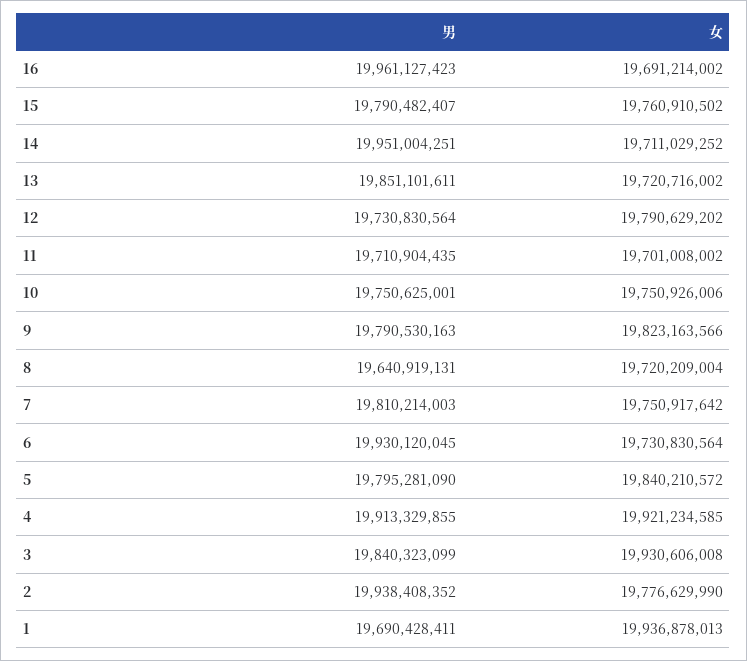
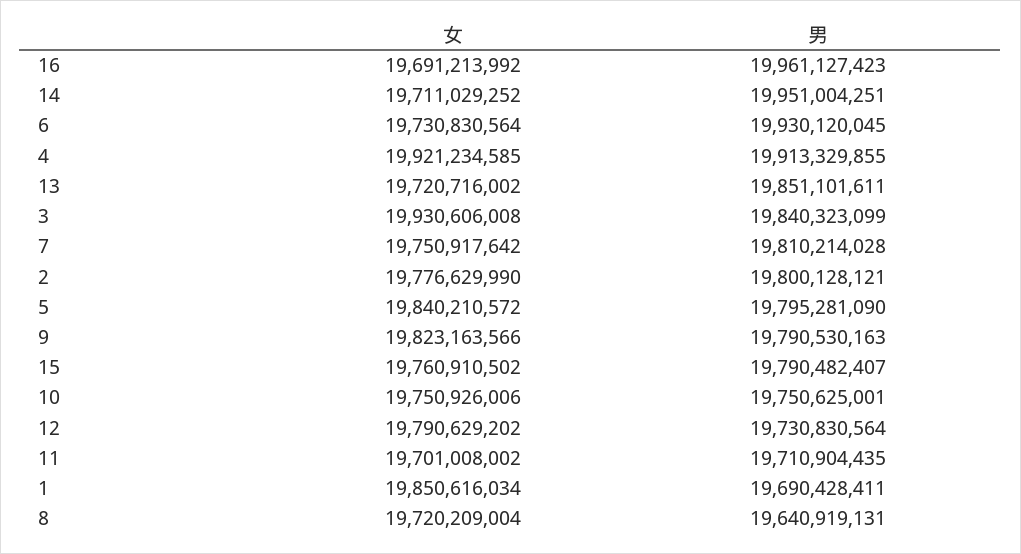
  {
    "男": {
      "16": 19961127423,
      "15": 19790482407,
      "14": 19951004251,
      "13": 19851101611,
      "12": 19730830564,
      "11": 19710904435,
      "10": 19750625001,
      "9": 19790530163,
      "8": 19640919131,
-     "7": 19810214003,
+     "7": 19810214028,
      "6": 19930120045,
      "5": 19795281090,
      "4": 19913329855,
      "3": 19840323099,
-     "2": 19938408352,
+     "2": 19800128121,
      "1": 19690428411
    },
    "女": {
-     "16": 19691214002,
+     "16": 19691213992,
      "15": 19760910502,
      "14": 19711029252,
      "13": 19720716002,
      "12": 19790629202,
      "11": 19701008002,
      "10": 19750926006,
      "9": 19823163566,
      "8": 19720209004,
      "7": 19750917642,
      "6": 19730830564,
      "5": 19840210572,
      "4": 19921234585,
      "3": 19930606008,
      "2": 19776629990,
-     "1": 19936878013
+     "1": 19850616034
    }
  }

